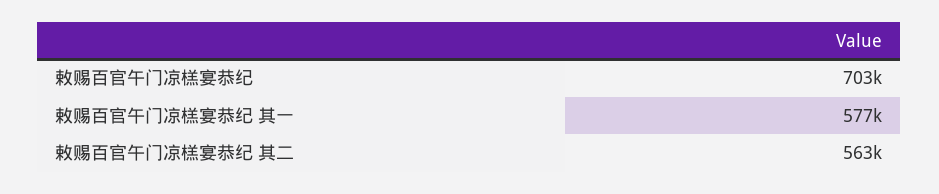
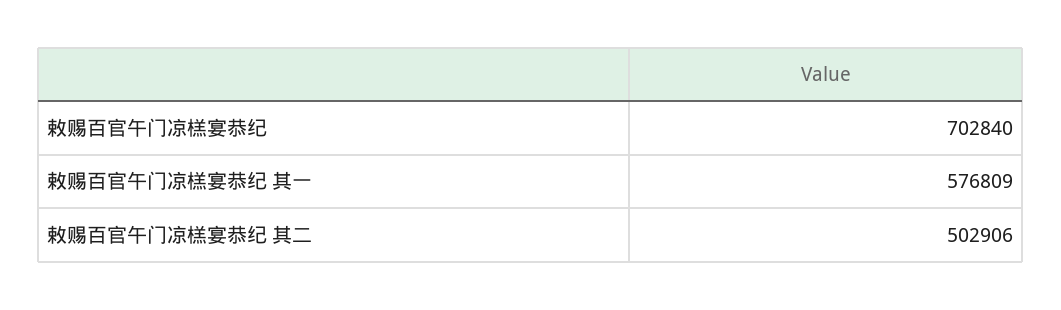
  {
    "敕赐百官午门凉榚宴恭纪": 702840,
    "敕赐百官午门凉榚宴恭纪 其一": 576809,
-   "敕赐百官午门凉榚宴恭纪 其二": 563000
+   "敕赐百官午门凉榚宴恭纪 其二": 502906
  }

